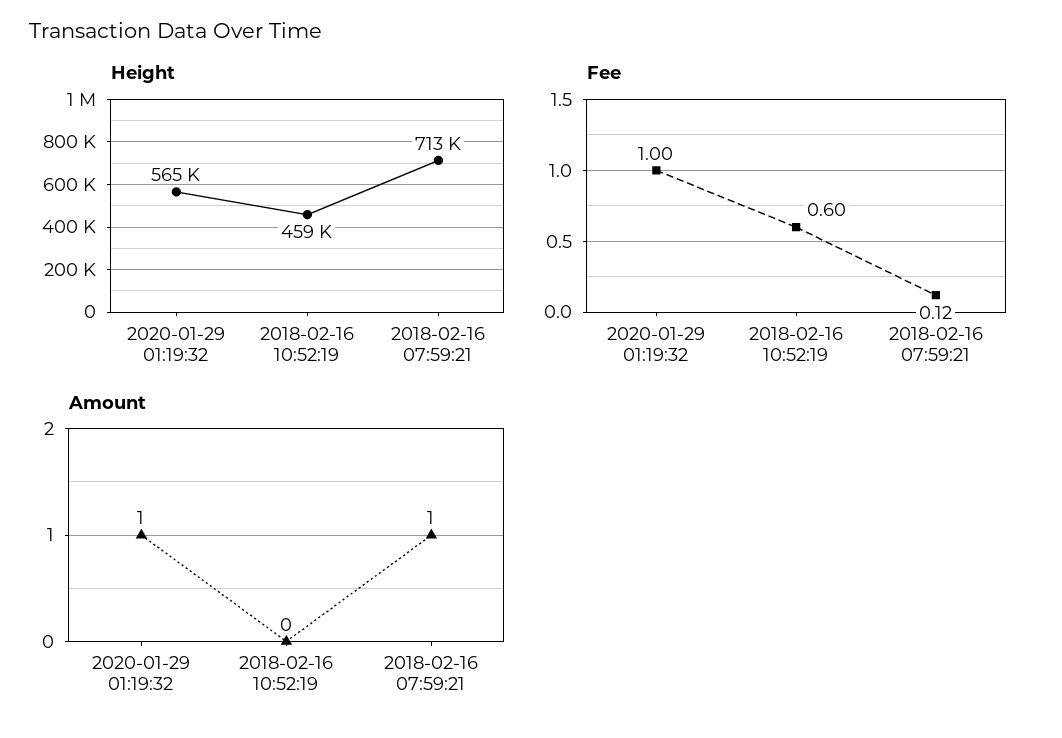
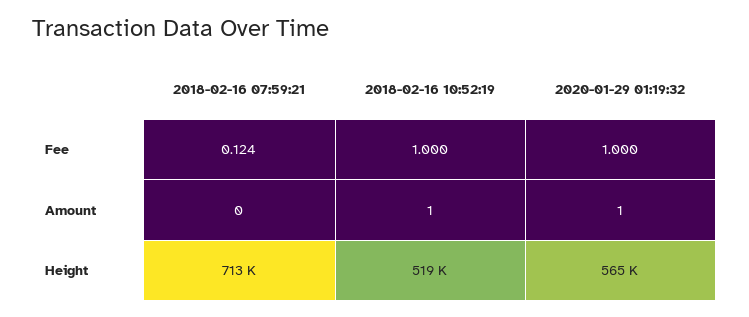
  {
    "Height": {
      "2020-01-29 01:19:32": 565000,
-     "2018-02-16 10:52:19": 459000,
+     "2018-02-16 10:52:19": 519000,
      "2018-02-16 07:59:21": 713000
    },
    "Fee": {
      "2020-01-29 01:19:32": 1,
-     "2018-02-16 10:52:19": 0.6,
+     "2018-02-16 10:52:19": 1,
      "2018-02-16 07:59:21": 0.124
    },
    "Amount": {
      "2020-01-29 01:19:32": 1,
-     "2018-02-16 10:52:19": 0,
+     "2018-02-16 10:52:19": 1,
-     "2018-02-16 07:59:21": 1
+     "2018-02-16 07:59:21": 0
    }
  }

